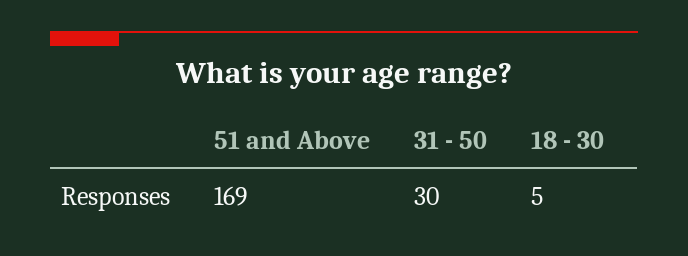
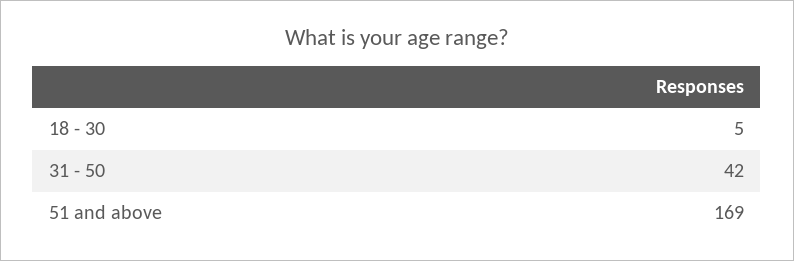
  {
    "51 and Above": 169,
-   "31 - 50": 30,
+   "31 - 50": 42,
    "18 - 30": 5
  }

